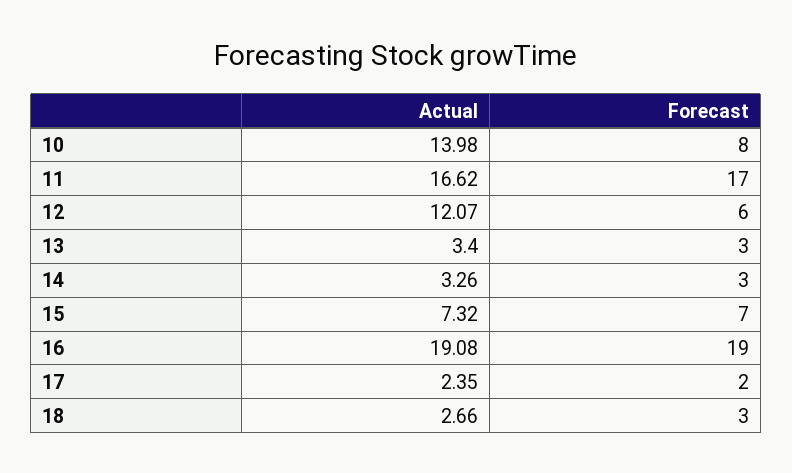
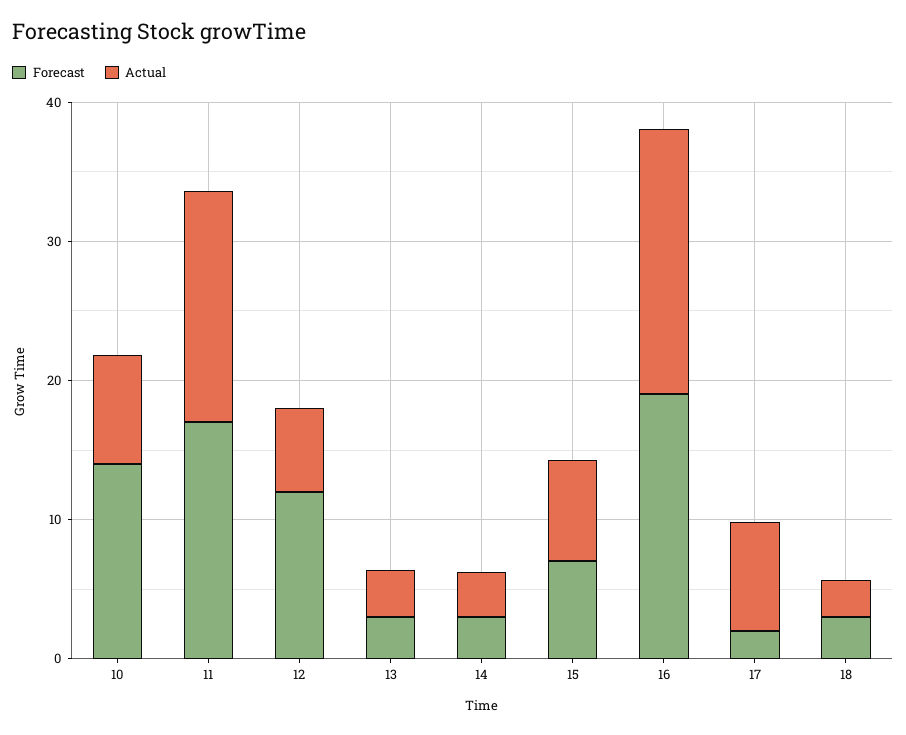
  {
    "Actual": {
-     "10": 13.98,
+     "10": 8,
      "11": 16.62,
-     "12": 12.07,
+     "12": 6,
      "13": 3.4,
      "14": 3.26,
      "15": 7.32,
      "16": 19.08,
-     "17": 2.35,
+     "17": 8,
      "18": 2.66
    },
    "Forecast": {
-     "10": 8,
+     "10": 14,
      "11": 17,
-     "12": 6,
+     "12": 12,
      "13": 3,
      "14": 3,
      "15": 7,
      "16": 19,
      "17": 2,
      "18": 3
    }
  }

